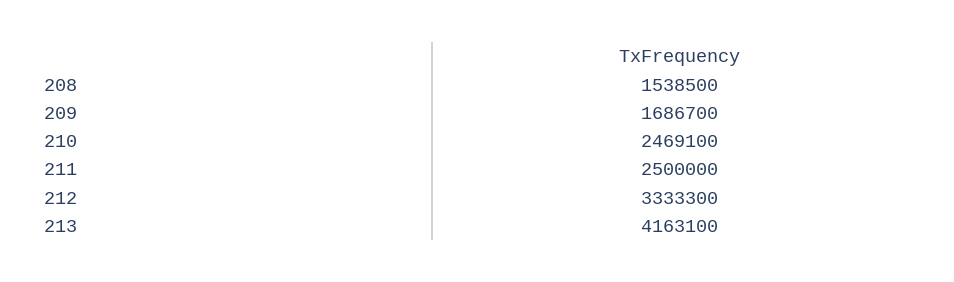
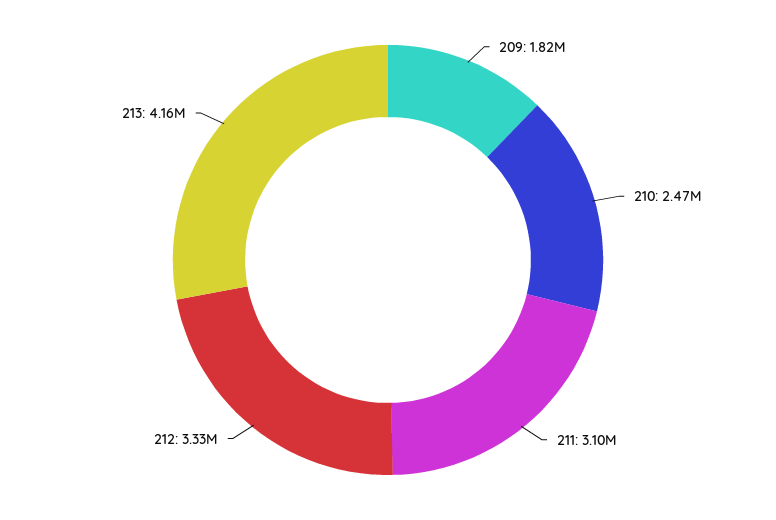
  {
-   "208": 1538500,
-   "209": 1686700,
+   "209": 1820000,
    "210": 2469100,
-   "211": 2500000,
+   "211": 3100000,
    "212": 3333300,
    "213": 4163100
  }

